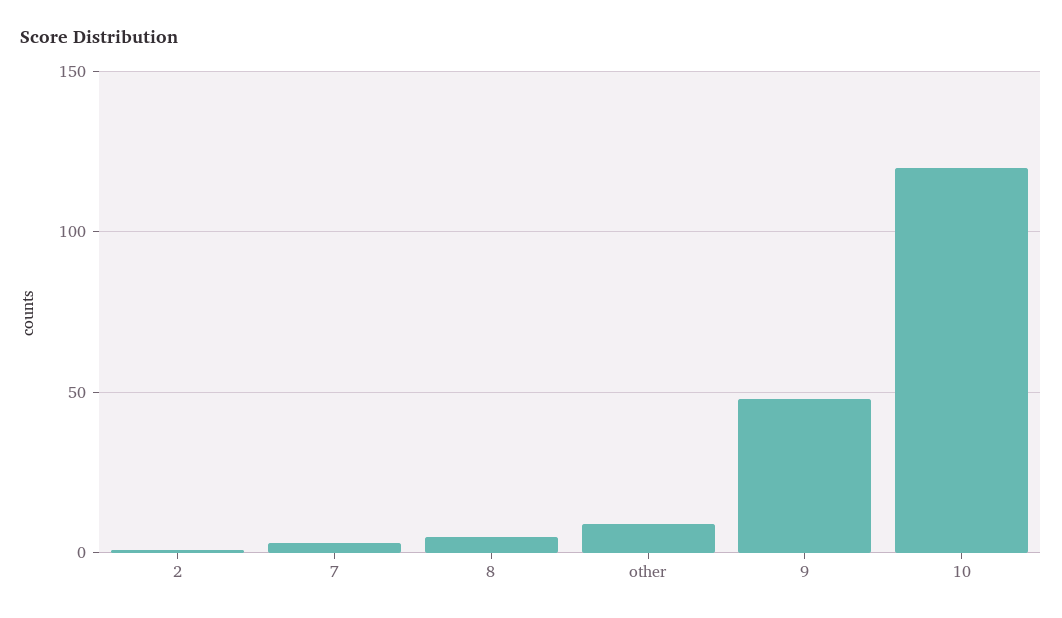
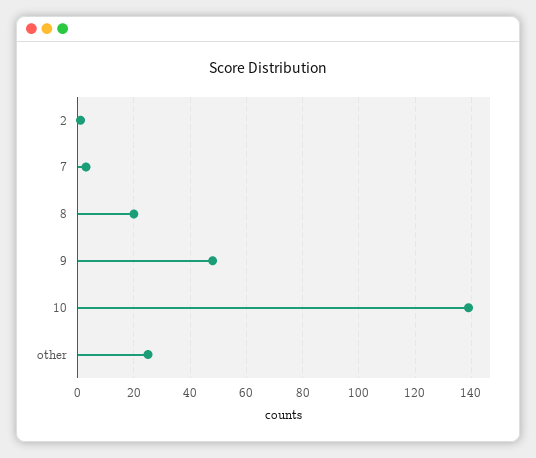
  {
    "2": 0,
    "7": 5,
-   "8": 5,
+   "8": 20,
-   "other": 10,
+   "other": 25,
    "9": 50,
-   "10": 120
+   "10": 140
  }

